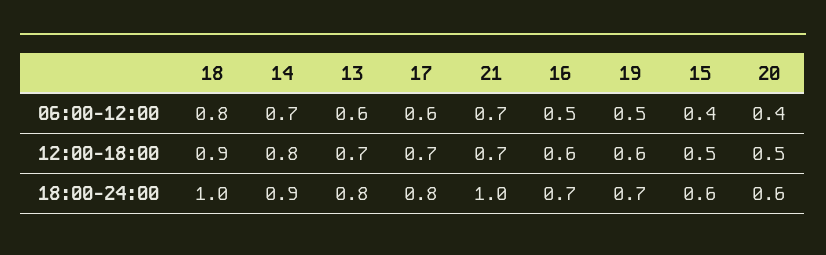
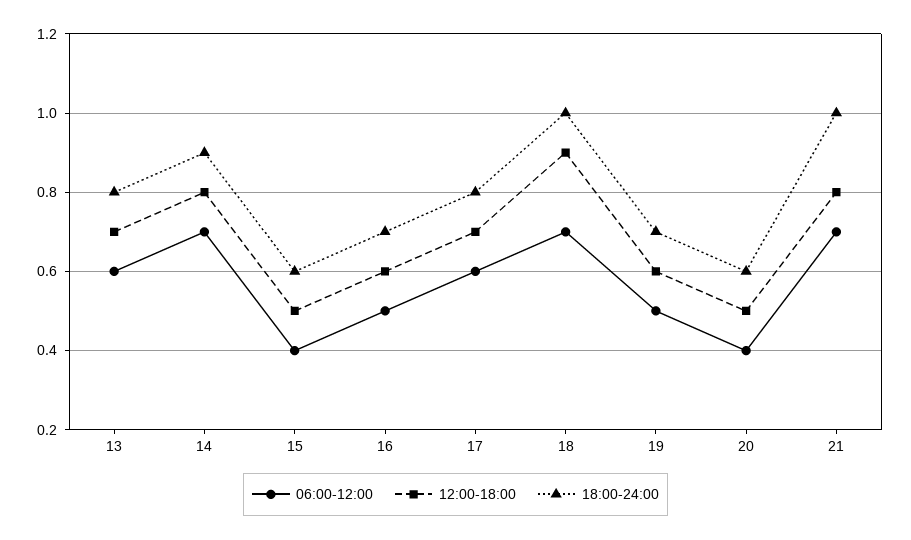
  {
    "06:00-12:00": {
-     "18": 0.8,
+     "18": 0.7,
      "14": 0.7,
      "13": 0.6,
      "17": 0.6,
      "21": 0.7,
      "16": 0.5,
      "19": 0.5,
      "15": 0.4,
      "20": 0.4
    },
    "12:00-18:00": {
      "18": 0.9,
      "14": 0.8,
      "13": 0.7,
      "17": 0.7,
-     "21": 0.7,
+     "21": 0.8,
      "16": 0.6,
      "19": 0.6,
      "15": 0.5,
      "20": 0.5
    },
    "18:00-24:00": {
      "18": 1,
      "14": 0.9,
      "13": 0.8,
      "17": 0.8,
      "21": 1,
      "16": 0.7,
      "19": 0.7,
      "15": 0.6,
      "20": 0.6
    }
  }

